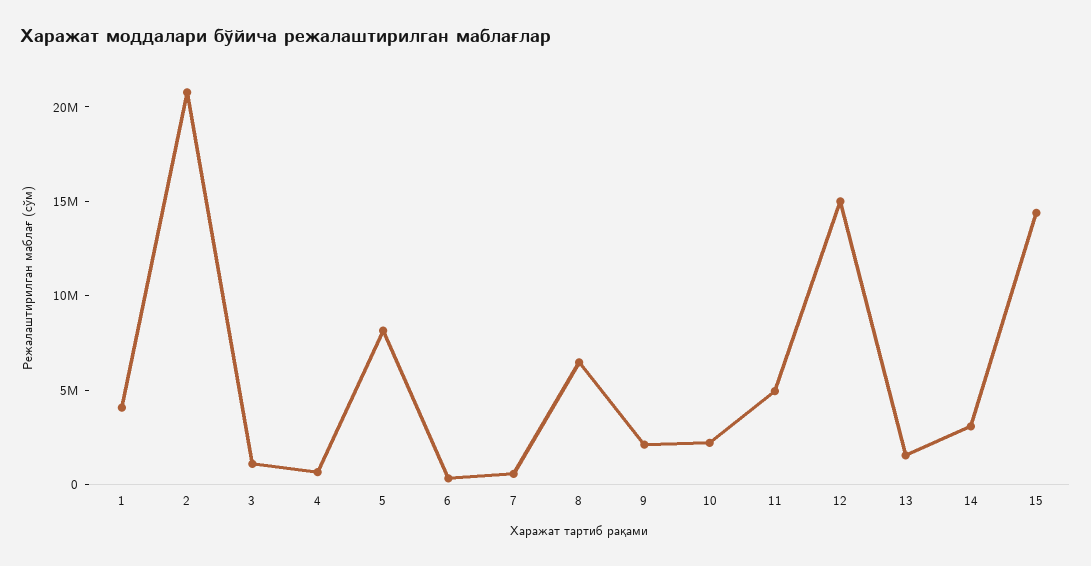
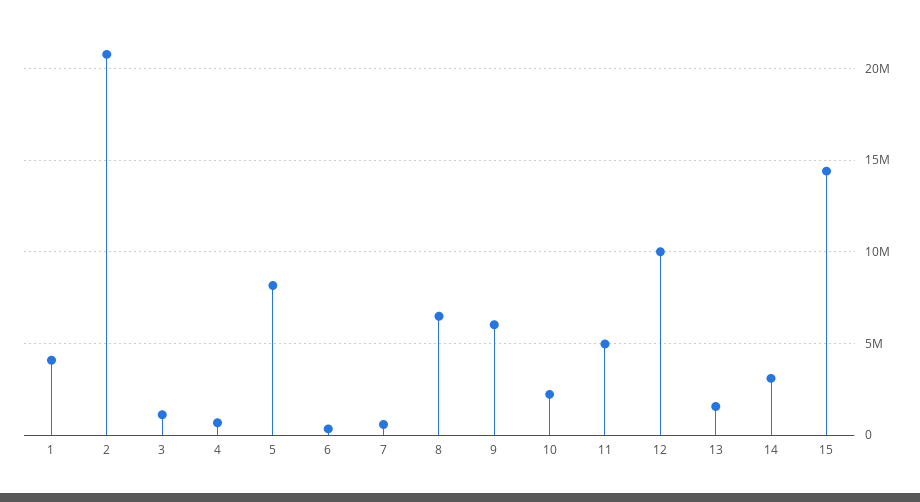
  {
    "1": 4000000,
    "2": 21000000,
    "3": 1000000,
    "4": 500000,
    "5": 8000000,
    "6": 500000,
    "7": 500000,
    "8": 6500000,
-   "9": 2000000,
+   "9": 6000000,
    "10": 2000000,
    "11": 5000000,
-   "12": 15000000,
+   "12": 10000000,
    "13": 1500000,
    "14": 3000000,
    "15": 14500000
  }

